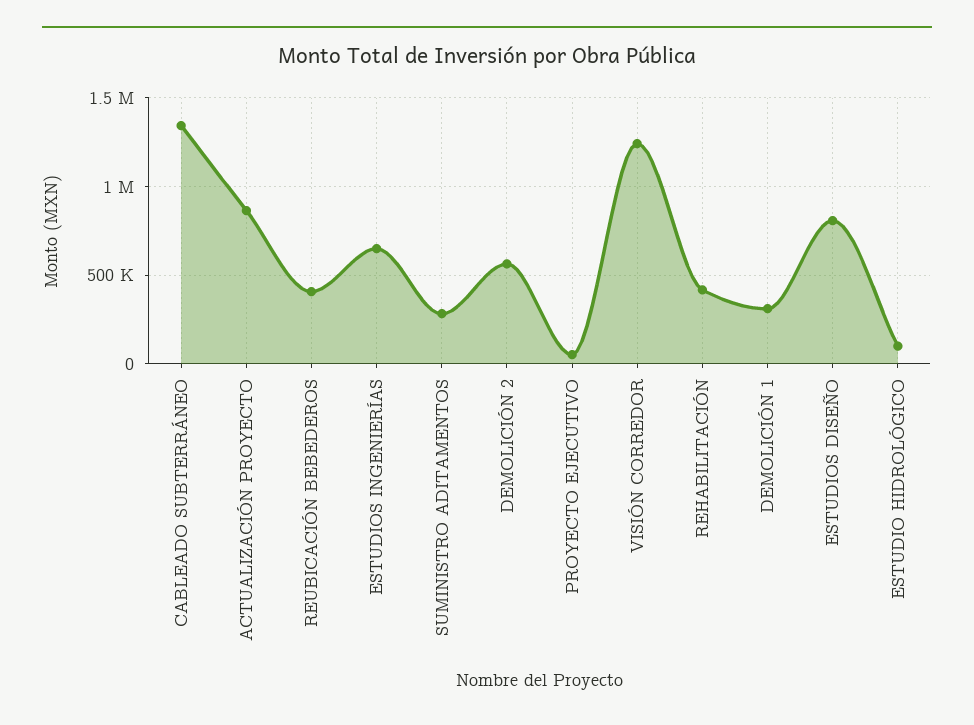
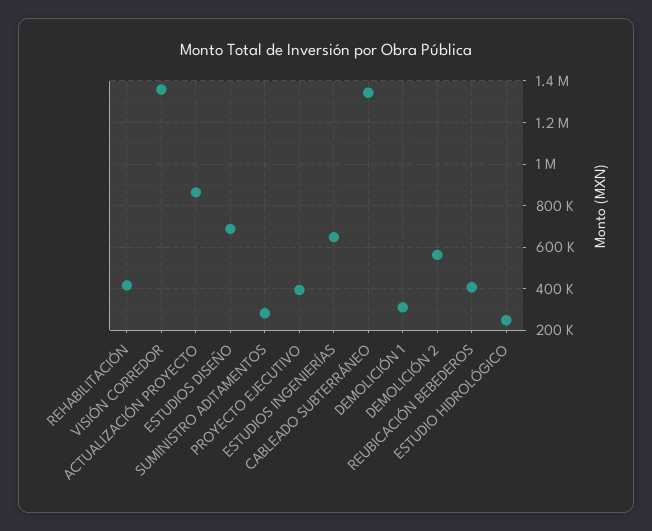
  {
    "CABLEADO SUBTERRÁNEO": 1350000,
    "ACTUALIZACIÓN PROYECTO": 850000,
    "REUBICACIÓN BEBEDEROS": 400000,
    "ESTUDIOS INGENIERÍAS": 650000,
    "SUMINISTRO ADITAMENTOS": 300000,
    "DEMOLICIÓN 2": 550000,
-   "PROYECTO EJECUTIVO": 50000,
+   "PROYECTO EJECUTIVO": 400000,
-   "VISIÓN CORREDOR": 1250000,
+   "VISIÓN CORREDOR": 1350000,
    "REHABILITACIÓN": 400000,
    "DEMOLICIÓN 1": 300000,
-   "ESTUDIOS DISEÑO": 800000,
+   "ESTUDIOS DISEÑO": 700000,
-   "ESTUDIO HIDROLÓGICO": 100000
+   "ESTUDIO HIDROLÓGICO": 250000
  }

